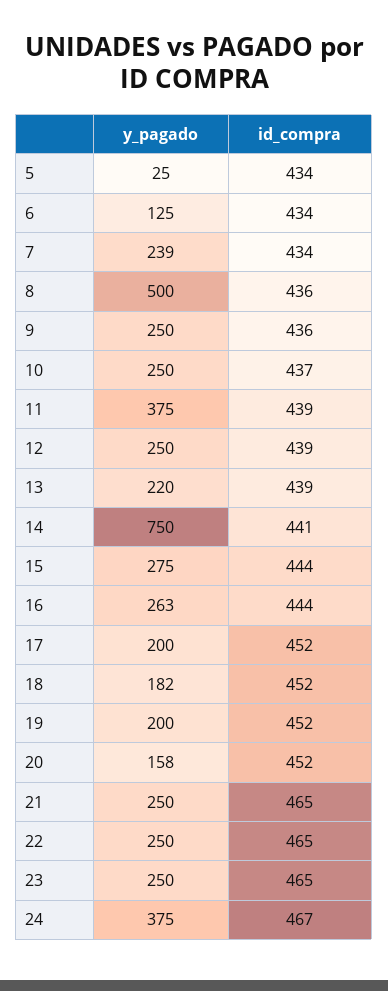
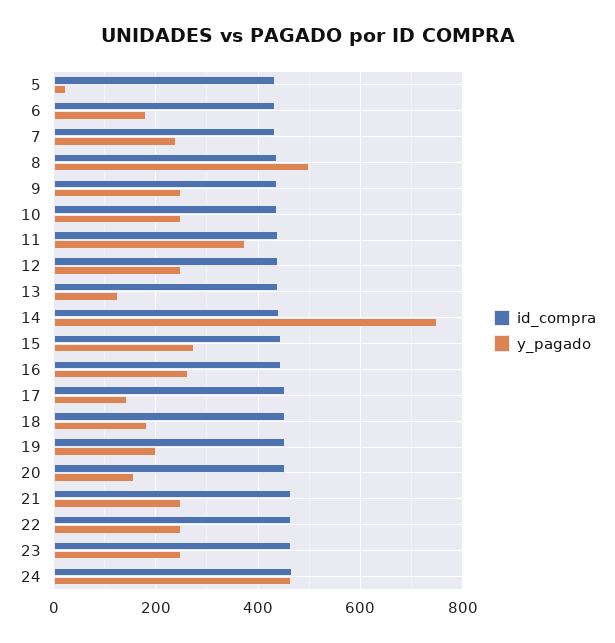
  {
    "y_pagado": {
      "5": 25,
-     "6": 125,
+     "6": 180,
      "7": 239,
      "8": 500,
      "9": 250,
      "10": 250,
      "11": 375,
      "12": 250,
-     "13": 220,
+     "13": 120,
      "14": 750,
      "15": 275,
      "16": 263,
-     "17": 200,
+     "17": 140,
      "18": 182,
      "19": 200,
      "20": 158,
      "21": 250,
      "22": 250,
      "23": 250,
-     "24": 375
+     "24": 460
    },
    "id_compra": {
      "5": 434,
      "6": 434,
      "7": 434,
      "8": 436,
      "9": 436,
      "10": 437,
      "11": 439,
      "12": 439,
      "13": 439,
      "14": 441,
      "15": 444,
      "16": 444,
      "17": 452,
      "18": 452,
      "19": 452,
      "20": 452,
      "21": 465,
      "22": 465,
      "23": 465,
      "24": 467
    }
  }

